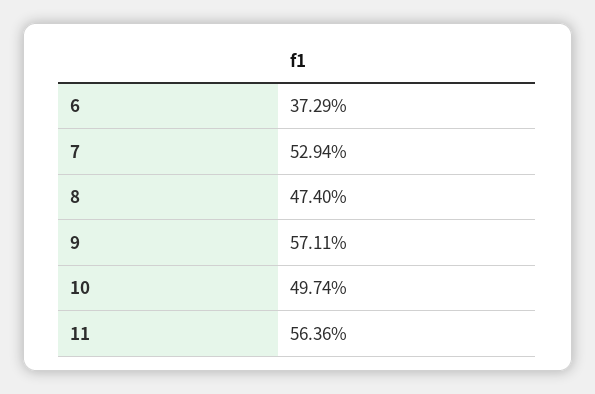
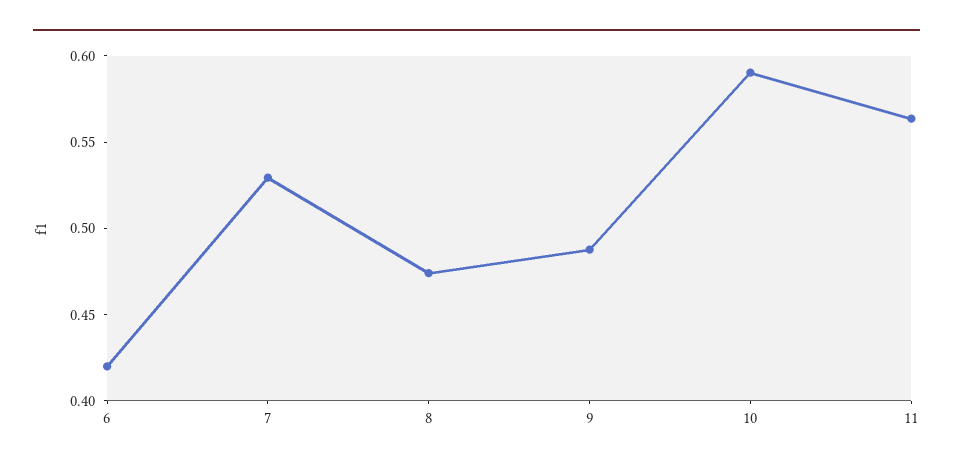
  {
-   "6": 0.3729,
+   "6": 0.42,
    "7": 0.5294,
    "8": 0.474,
-   "9": 0.5711,
+   "9": 0.49,
-   "10": 0.4974,
+   "10": 0.59,
    "11": 0.5636
  }

